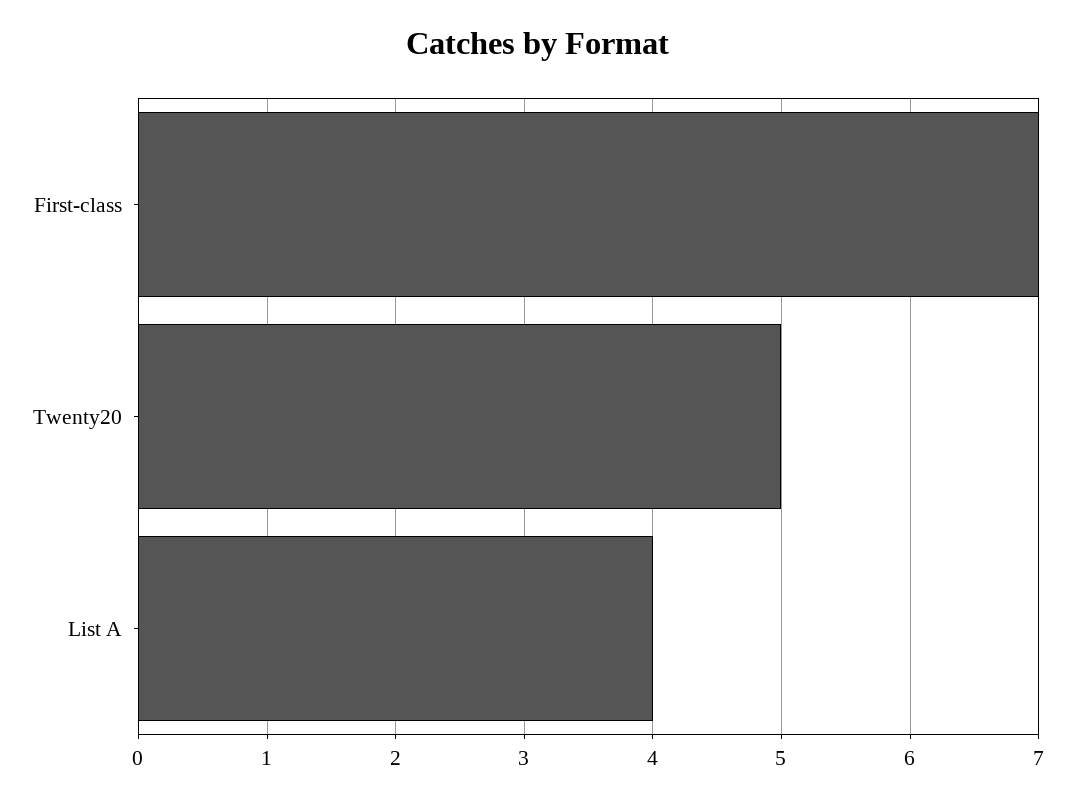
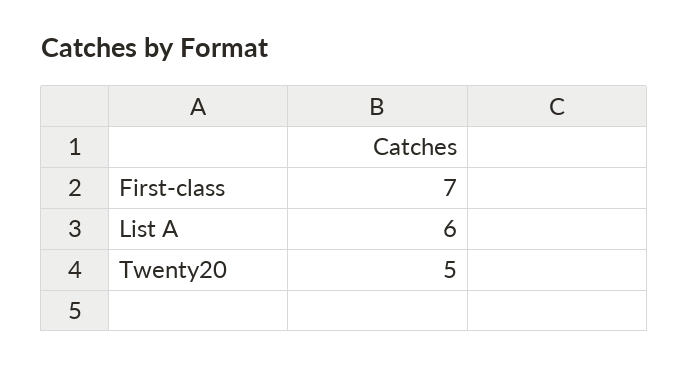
  {
    "First-class": 7,
    "Twenty20": 5,
-   "List A": 4
+   "List A": 6
  }

